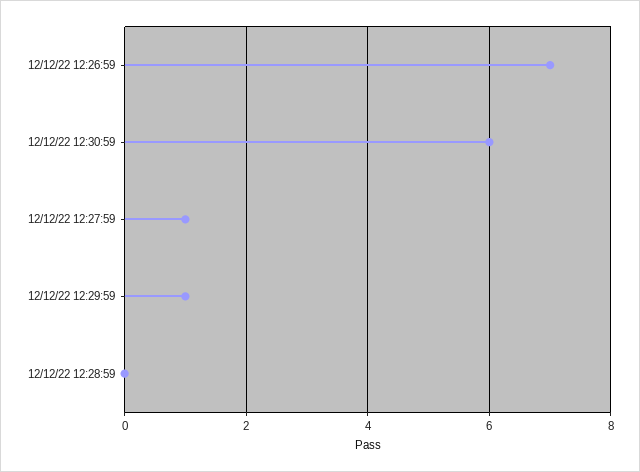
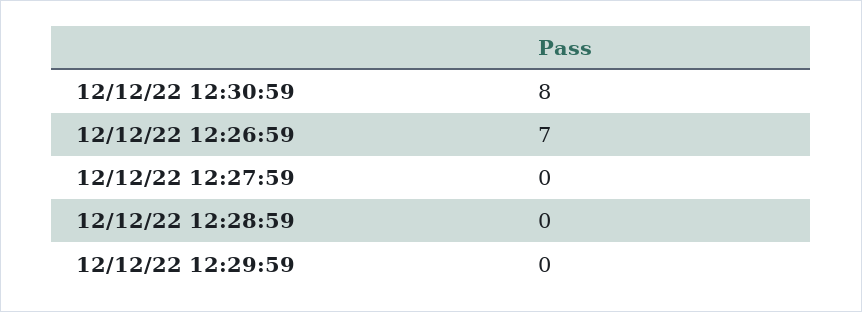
  {
    "12/12/22 12:26:59": 7,
-   "12/12/22 12:30:59": 6,
+   "12/12/22 12:30:59": 8,
-   "12/12/22 12:27:59": 1,
+   "12/12/22 12:27:59": 0,
-   "12/12/22 12:29:59": 1,
+   "12/12/22 12:29:59": 0,
    "12/12/22 12:28:59": 0
  }

